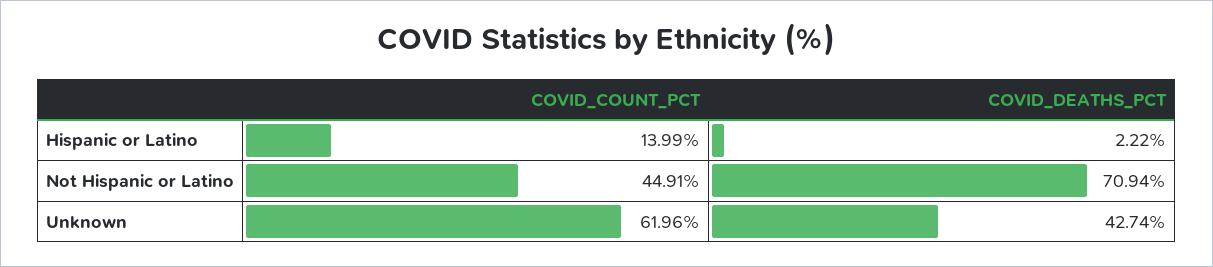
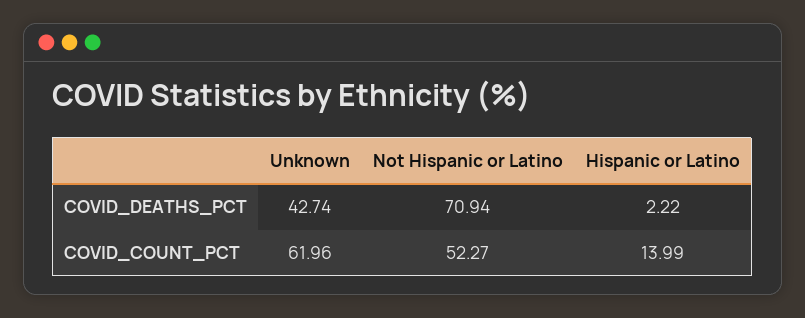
  {
    "COVID_COUNT_PCT": {
      "Hispanic or Latino": 13.99,
-     "Not Hispanic or Latino": 44.91,
+     "Not Hispanic or Latino": 52.27,
      "Unknown": 61.96
    },
    "COVID_DEATHS_PCT": {
      "Hispanic or Latino": 2.22,
      "Not Hispanic or Latino": 70.94,
      "Unknown": 42.74
    }
  }

